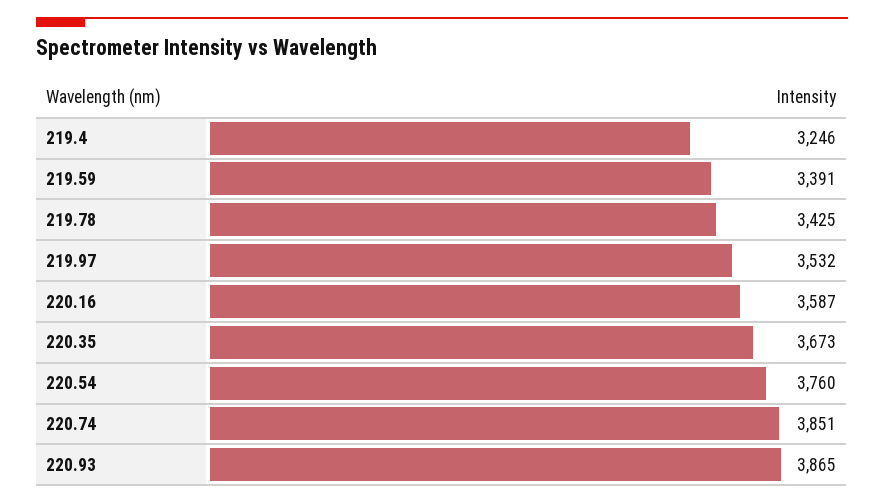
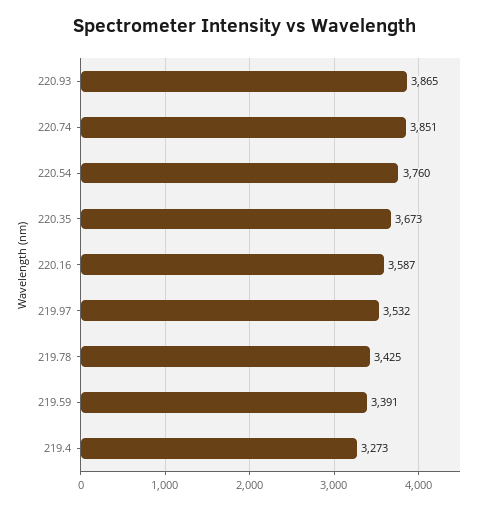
  {
-   "219.4": 3246,
+   "219.4": 3273,
    "219.59": 3391,
    "219.78": 3425,
    "219.97": 3532,
    "220.16": 3587,
    "220.35": 3673,
    "220.54": 3760,
    "220.74": 3851,
    "220.93": 3865
  }

